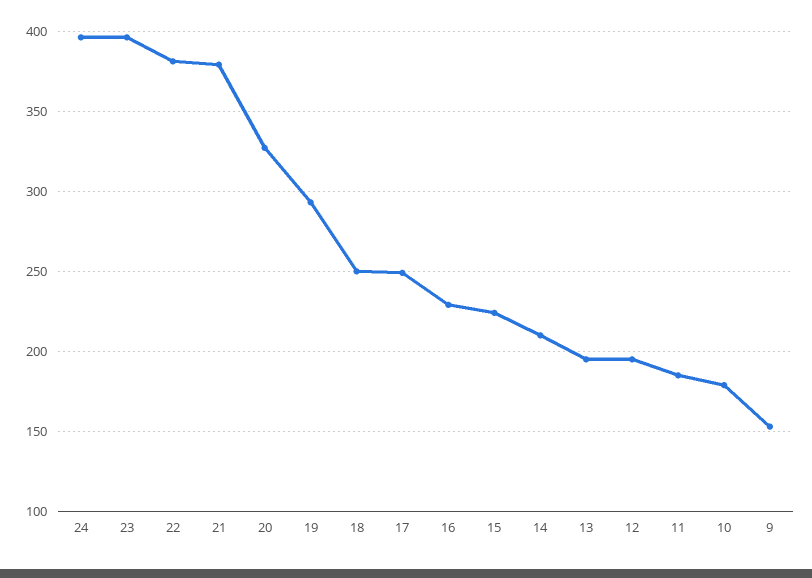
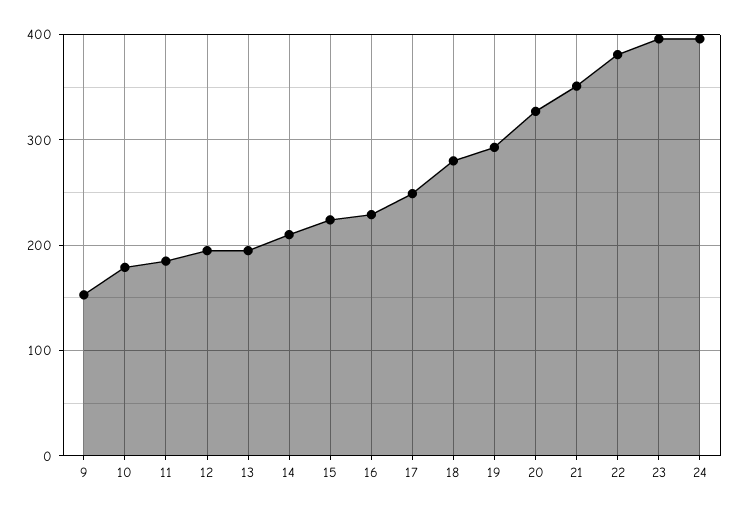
  {
    "24": 395,
    "23": 395,
    "22": 380,
-   "21": 380,
+   "21": 350,
    "20": 325,
    "19": 295,
-   "18": 250,
+   "18": 280,
    "17": 250,
    "16": 230,
    "15": 225,
    "14": 210,
    "13": 195,
    "12": 195,
    "11": 185,
    "10": 180,
    "9": 155
  }

